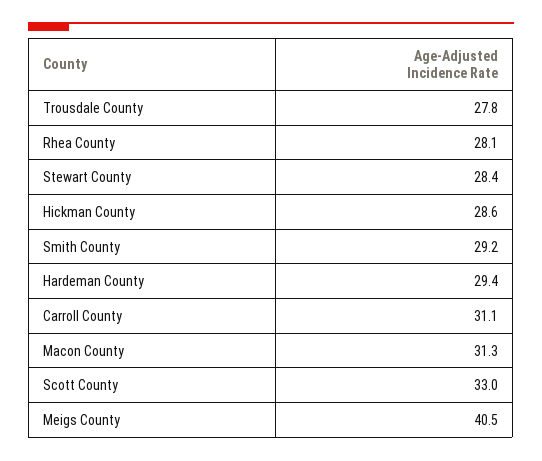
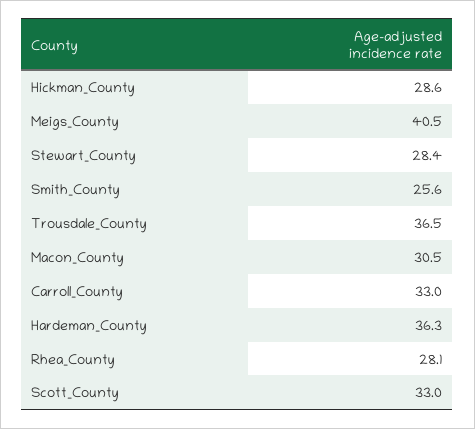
  {
-   "Trousdale County": 27.8,
+   "Trousdale County": 36.5,
    "Rhea County": 28.1,
    "Stewart County": 28.4,
    "Hickman County": 28.6,
-   "Smith County": 29.2,
+   "Smith County": 25.6,
-   "Hardeman County": 29.4,
+   "Hardeman County": 36.3,
-   "Carroll County": 31.1,
+   "Carroll County": 33,
-   "Macon County": 31.3,
+   "Macon County": 30.5,
    "Scott County": 33,
    "Meigs County": 40.5
  }

